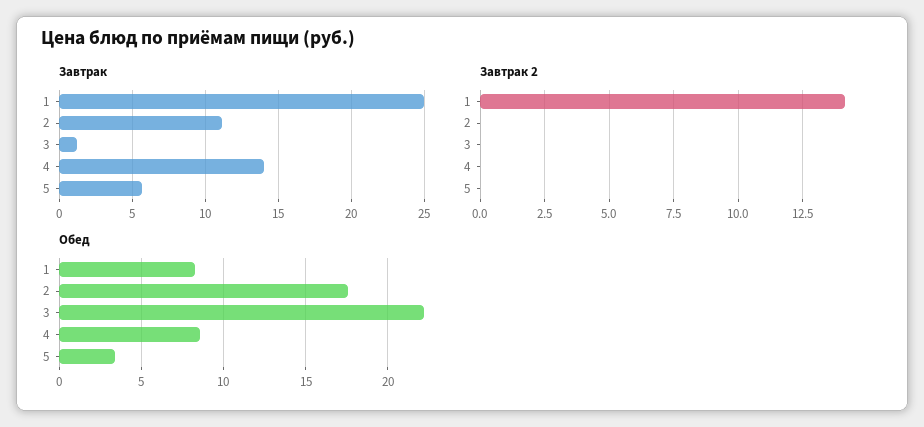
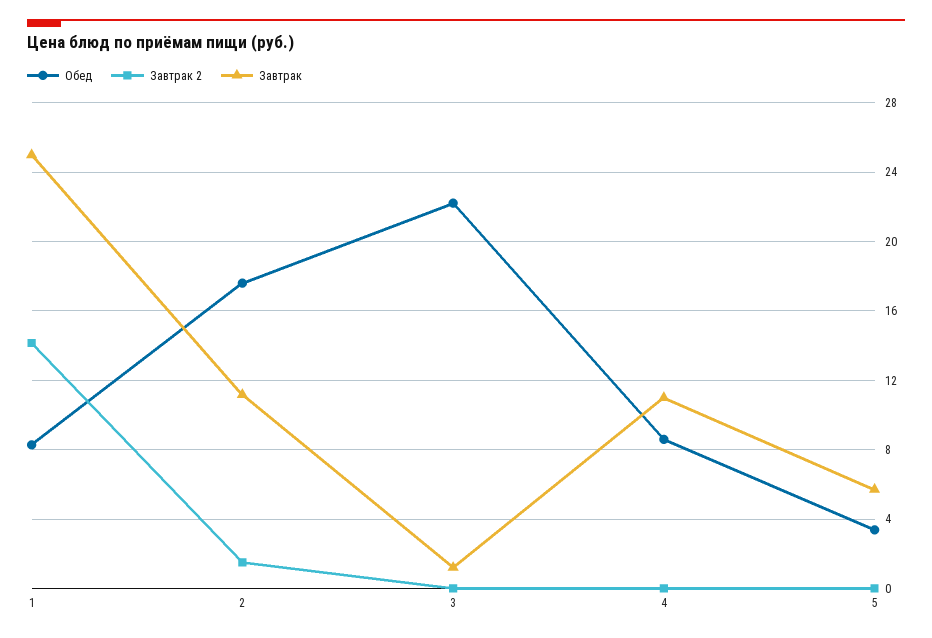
  {
    "Завтрак": {
      "1": 25,
      "2": 11,
      "3": 1,
-     "4": 14,
+     "4": 11,
      "5": 5.5
    },
    "Завтрак 2": {
      "1": 14.25,
-     "2": 0,
+     "2": 1.5,
      "3": 0,
      "4": 0,
      "5": 0
    },
    "Обед": {
      "1": 8.5,
      "2": 17.5,
      "3": 22,
      "4": 8.5,
      "5": 3.5
    }
  }

